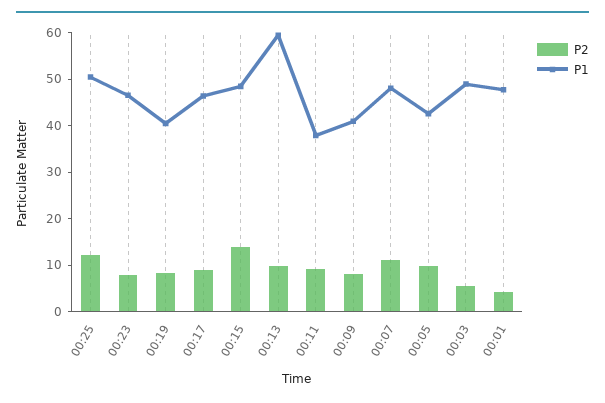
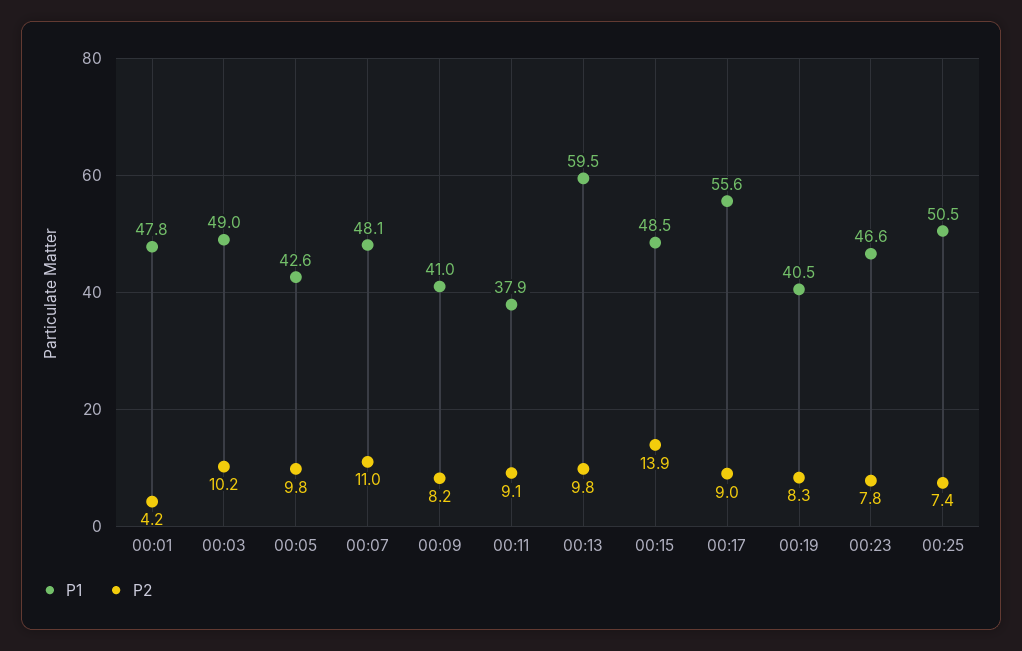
  {
    "P2": {
-     "00:25": 12,
+     "00:25": 7.4,
      "00:23": 7.8,
      "00:19": 8.3,
      "00:17": 9,
      "00:15": 13.9,
      "00:13": 9.8,
      "00:11": 9.1,
      "00:09": 8.2,
      "00:07": 11,
      "00:05": 9.8,
-     "00:03": 6,
+     "00:03": 10.2,
      "00:01": 4.2
    },
    "P1": {
      "00:25": 50.5,
      "00:23": 46.6,
      "00:19": 40.5,
-     "00:17": 46,
+     "00:17": 55.6,
      "00:15": 48.5,
      "00:13": 59.5,
      "00:11": 37.9,
      "00:09": 41,
      "00:07": 48.1,
      "00:05": 42.6,
      "00:03": 49,
      "00:01": 47.8
    }
  }

